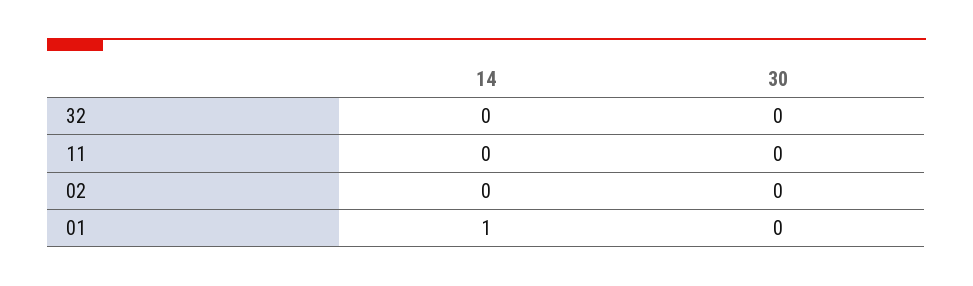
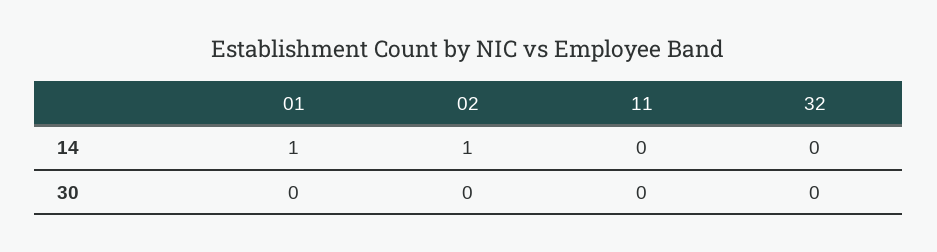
  {
    "14": {
      "32": 0,
      "11": 0,
-     "02": 0,
+     "02": 1,
      "01": 1
    },
    "30": {
      "32": 0,
      "11": 0,
      "02": 0,
      "01": 0
    }
  }

